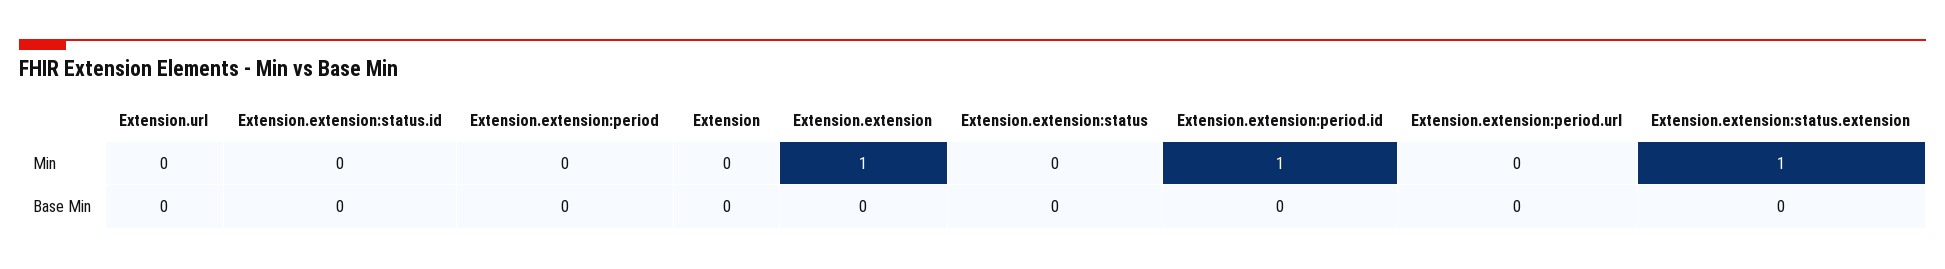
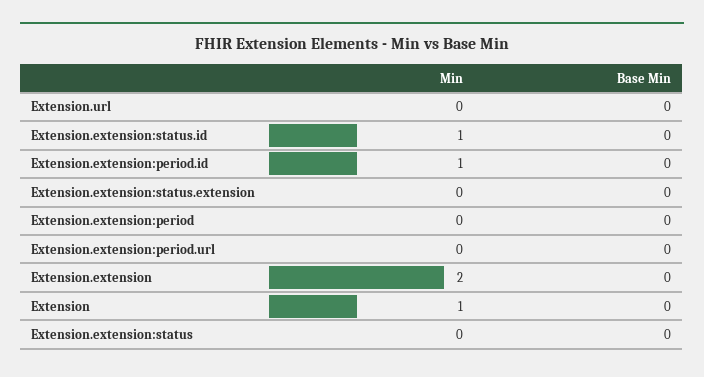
  {
    "Extension.url": {
      "Min": 0,
      "Base Min": 0
    },
    "Extension.extension:status.id": {
-     "Min": 0,
+     "Min": 1,
      "Base Min": 0
    },
    "Extension.extension:period": {
      "Min": 0,
      "Base Min": 0
    },
    "Extension": {
-     "Min": 0,
+     "Min": 1,
      "Base Min": 0
    },
    "Extension.extension": {
-     "Min": 1,
+     "Min": 2,
      "Base Min": 0
    },
    "Extension.extension:status": {
      "Min": 0,
      "Base Min": 0
    },
    "Extension.extension:period.id": {
      "Min": 1,
      "Base Min": 0
    },
    "Extension.extension:period.url": {
      "Min": 0,
      "Base Min": 0
    },
    "Extension.extension:status.extension": {
-     "Min": 1,
+     "Min": 0,
      "Base Min": 0
    }
  }

